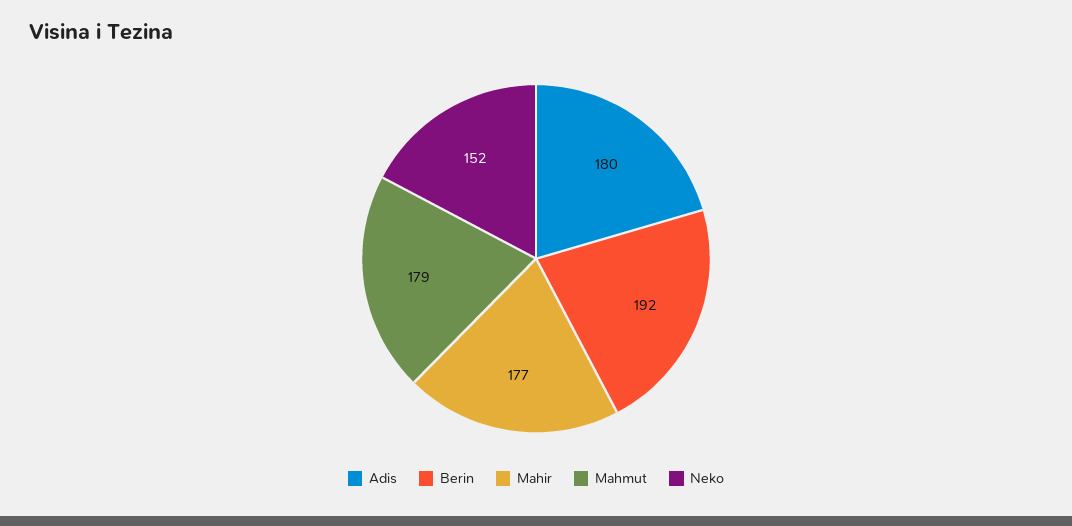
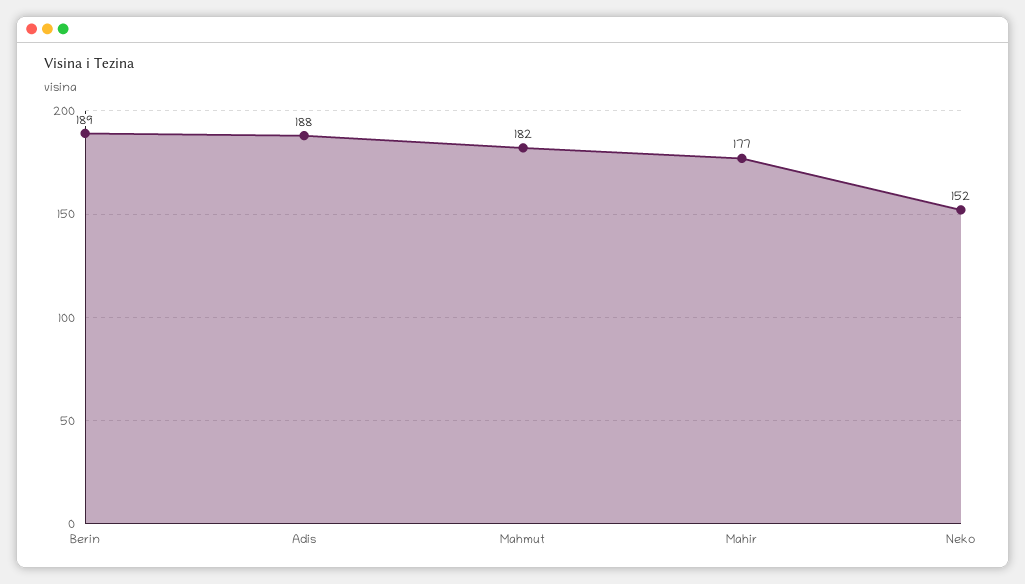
  {
-   "Adis": 180,
+   "Adis": 188,
-   "Berin": 192,
+   "Berin": 189,
    "Mahir": 177,
-   "Mahmut": 179,
+   "Mahmut": 182,
    "Neko": 152
  }

